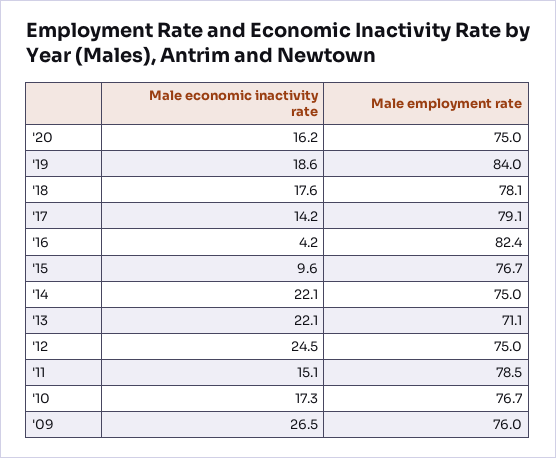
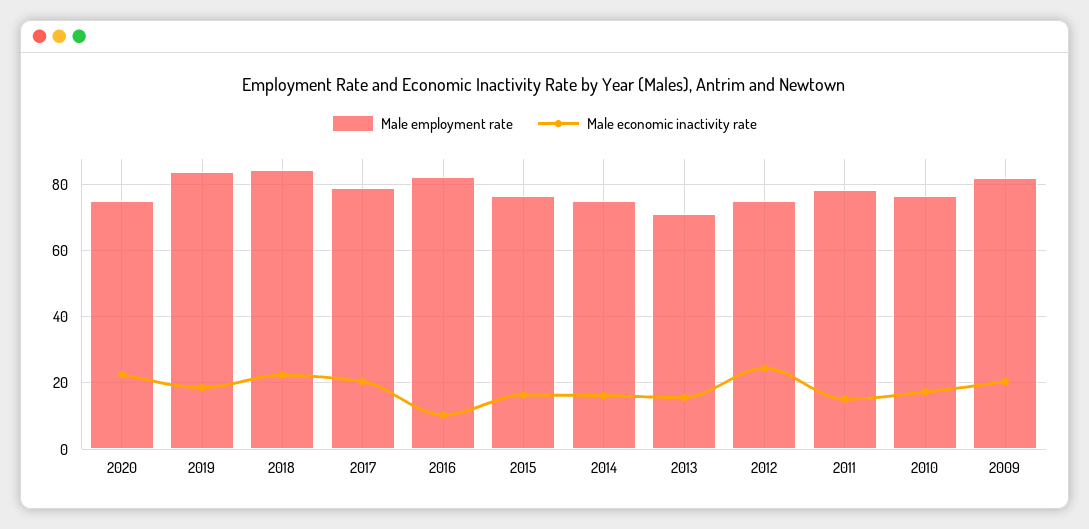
  {
    "Male economic inactivity rate": {
-     "'20": 16.2,
+     "'20": 22,
      "'19": 18.6,
-     "'18": 17.6,
+     "'18": 22,
-     "'17": 14.2,
+     "'17": 20,
-     "'16": 4.2,
+     "'16": 10,
-     "'15": 9.6,
+     "'15": 16,
-     "'14": 22.1,
+     "'14": 16,
-     "'13": 22.1,
+     "'13": 16,
      "'12": 24.5,
      "'11": 15.1,
      "'10": 17.3,
-     "'09": 26.5
+     "'09": 20
    },
    "Male employment rate": {
      "'20": 75,
      "'19": 84,
-     "'18": 78.1,
+     "'18": 84,
      "'17": 79.1,
      "'16": 82.4,
      "'15": 76.7,
      "'14": 75,
      "'13": 71.1,
      "'12": 75,
      "'11": 78.5,
      "'10": 76.7,
-     "'09": 76
+     "'09": 82
    }
  }

